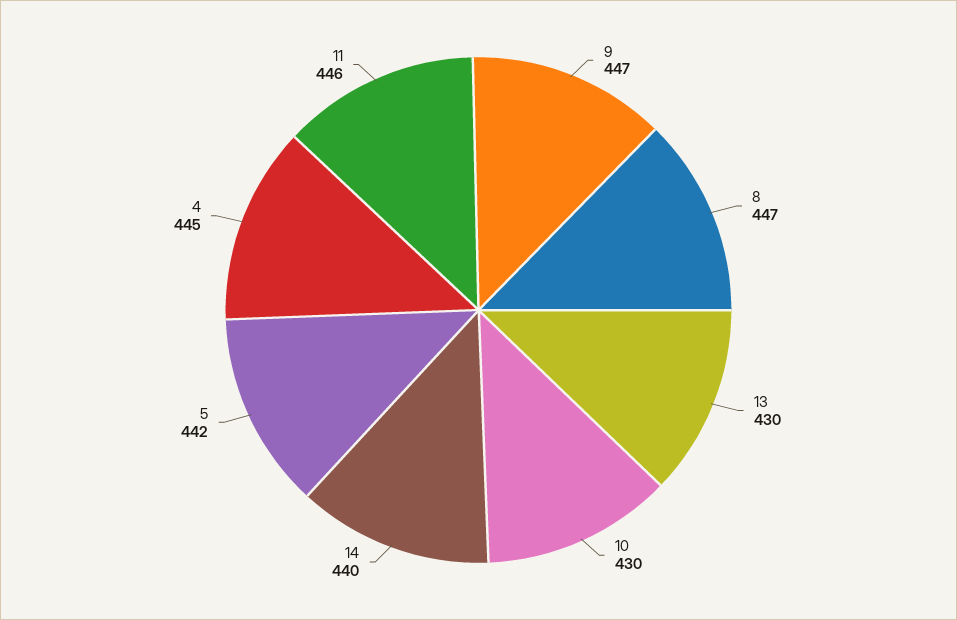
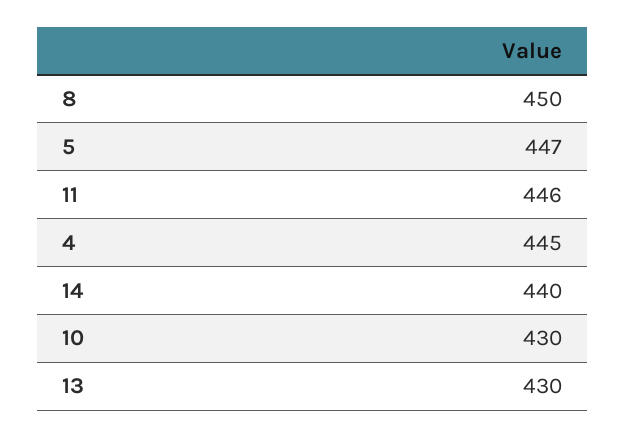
  {
-   "9": 447,
-   "8": 447,
+   "8": 450,
    "13": 430,
    "10": 430,
    "14": 440,
-   "5": 442,
+   "5": 447,
    "4": 445,
    "11": 446
  }

